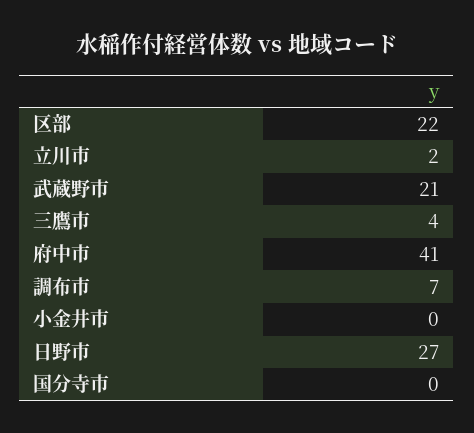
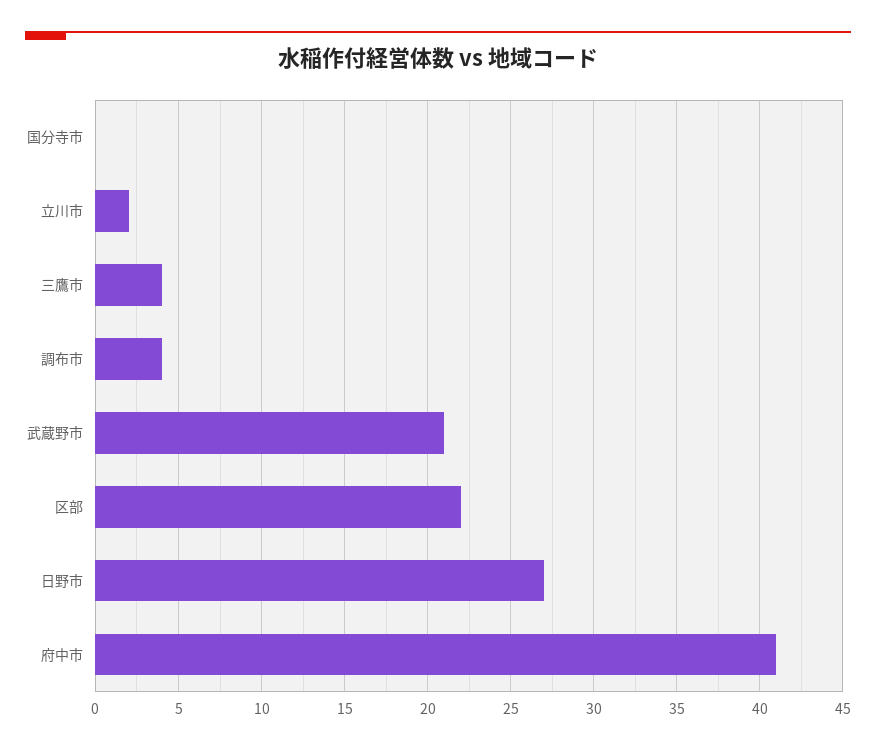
  {
    "区部": 22,
    "立川市": 2,
    "武蔵野市": 21,
    "三鷹市": 4,
    "府中市": 41,
-   "調布市": 7,
+   "調布市": 4,
-   "小金井市": 0,
    "日野市": 27,
    "国分寺市": 0
  }

